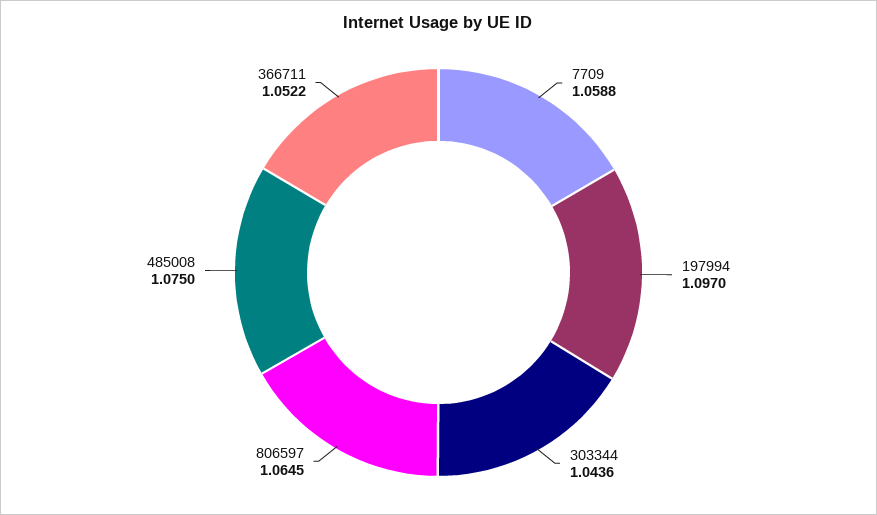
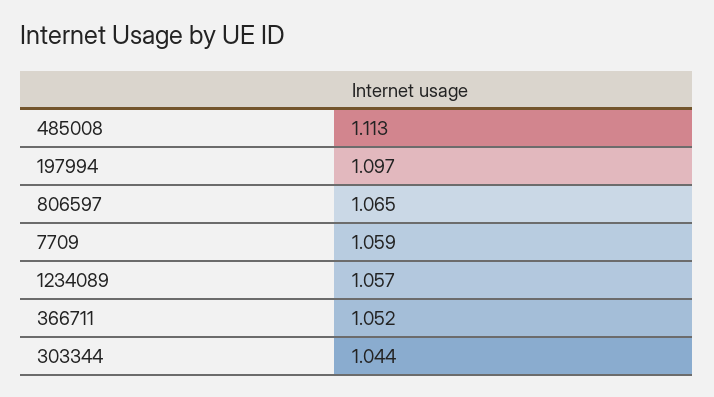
  {
    "7709": 1.0588,
    "197994": 1.097,
    "303344": 1.0436,
    "806597": 1.0645,
-   "485008": 1.075,
+   "485008": 1.113,
-   "366711": 1.0522
+   "366711": 1.0522,
+   "1234089": 1.057
  }

